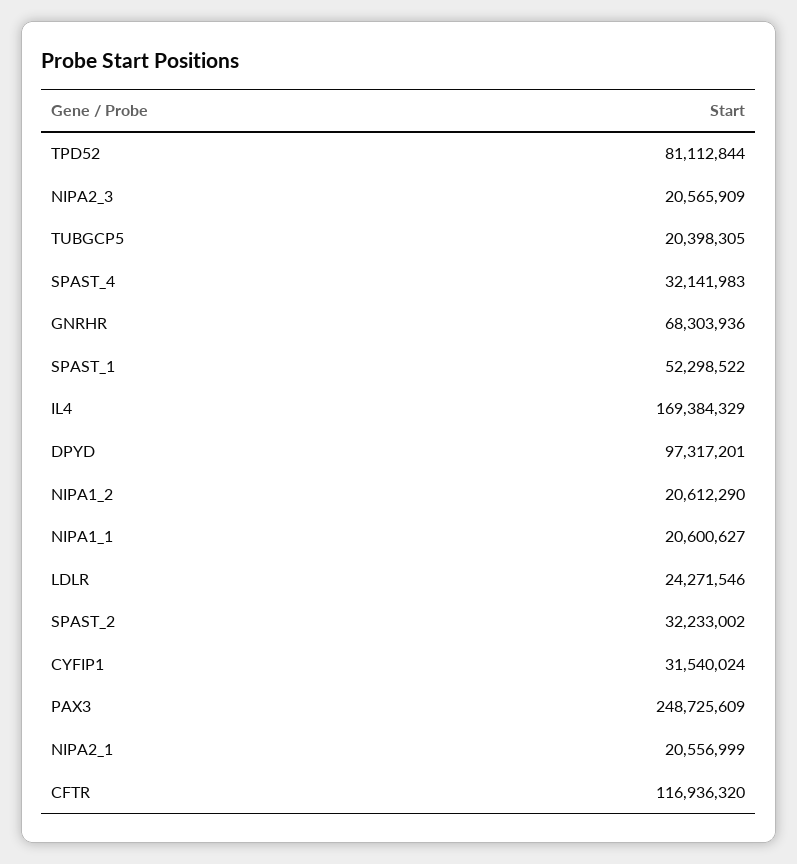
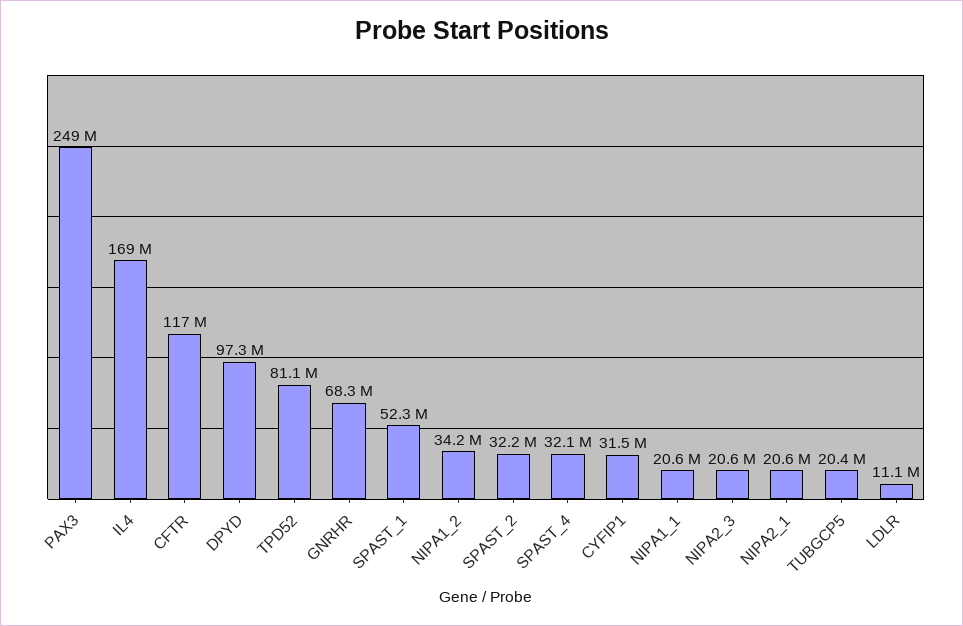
  {
    "TPD52": 81112844,
    "NIPA2_3": 20565909,
    "TUBGCP5": 20398305,
    "SPAST_4": 32141983,
    "GNRHR": 68303936,
    "SPAST_1": 52298522,
    "IL4": 169384329,
    "DPYD": 97317201,
-   "NIPA1_2": 20612290,
+   "NIPA1_2": 34200000,
    "NIPA1_1": 20600627,
-   "LDLR": 24271546,
+   "LDLR": 11100000,
    "SPAST_2": 32233002,
    "CYFIP1": 31540024,
    "PAX3": 248725609,
    "NIPA2_1": 20556999,
    "CFTR": 116936320
  }

